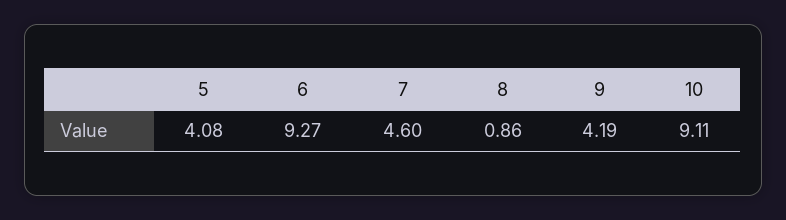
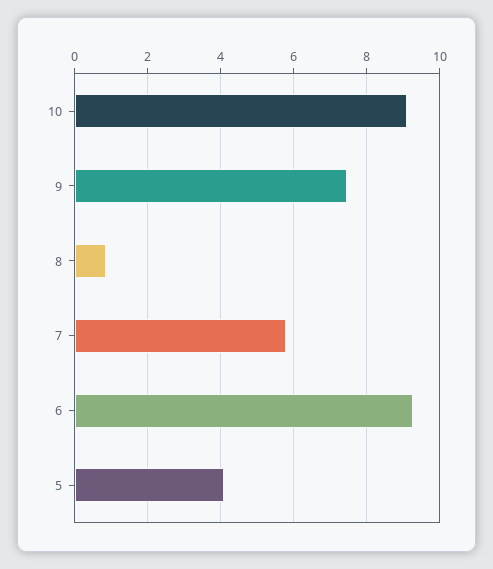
  {
    "5": 4.08,
    "6": 9.27,
-   "7": 4.6,
+   "7": 5.8,
    "8": 0.86,
-   "9": 4.19,
+   "9": 7.4,
    "10": 9.11
  }

